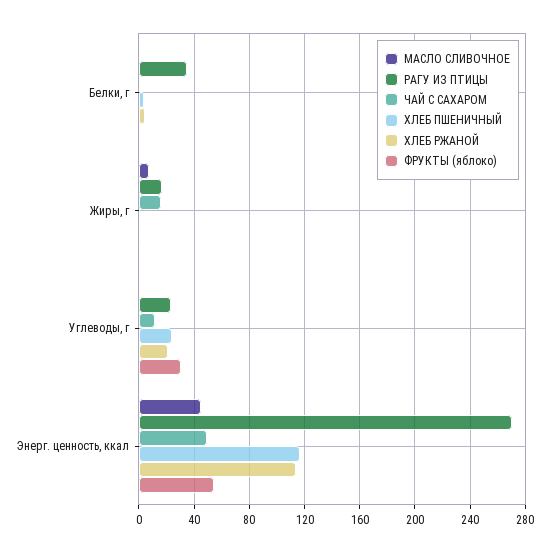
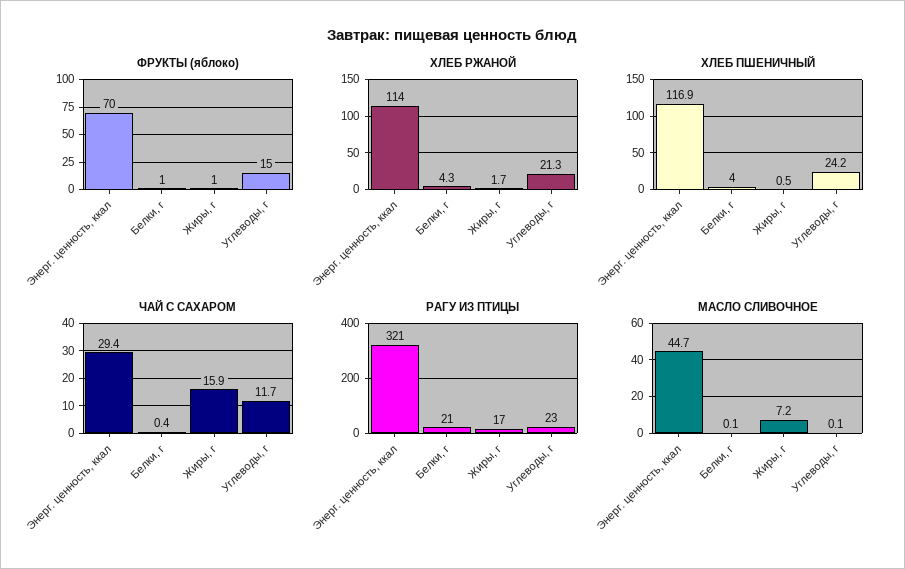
  {
    "МАСЛО СЛИВОЧНОЕ": {
      "Белки, г": 0.1,
      "Жиры, г": 7.2,
      "Углеводы, г": 0.1,
      "Энерг. ценность, ккал": 44.7
    },
    "РАГУ ИЗ ПТИЦЫ": {
-     "Белки, г": 35,
+     "Белки, г": 21,
      "Жиры, г": 17,
      "Углеводы, г": 23,
-     "Энерг. ценность, ккал": 270
+     "Энерг. ценность, ккал": 321
    },
    "ЧАЙ С САХАРОМ": {
      "Белки, г": 0.4,
      "Жиры, г": 15.9,
      "Углеводы, г": 11.7,
-     "Энерг. ценность, ккал": 50
+     "Энерг. ценность, ккал": 29.4
    },
    "ХЛЕБ ПШЕНИЧНЫЙ": {
      "Белки, г": 4,
      "Жиры, г": 0.5,
      "Углеводы, г": 24.2,
      "Энерг. ценность, ккал": 116.9
    },
    "ХЛЕБ РЖАНОЙ": {
      "Белки, г": 4.3,
      "Жиры, г": 1.7,
      "Углеводы, г": 21.3,
      "Энерг. ценность, ккал": 114
    },
    "ФРУКТЫ (яблоко)": {
      "Белки, г": 1,
      "Жиры, г": 1,
-     "Углеводы, г": 30,
+     "Углеводы, г": 15,
-     "Энерг. ценность, ккал": 55
+     "Энерг. ценность, ккал": 70
    }
  }

